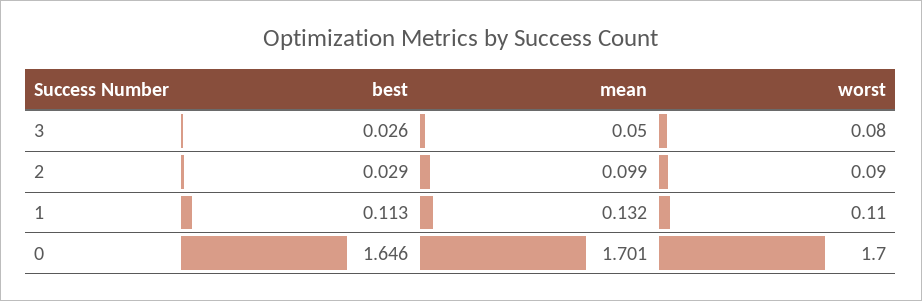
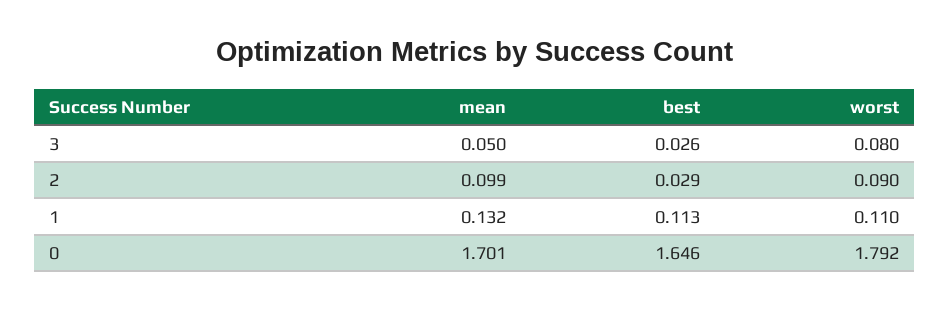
  {
    "best": {
      "3": 0.026,
      "2": 0.029,
      "1": 0.113,
      "0": 1.646
    },
    "mean": {
      "3": 0.05,
      "2": 0.099,
      "1": 0.132,
      "0": 1.701
    },
    "worst": {
      "3": 0.08,
      "2": 0.09,
      "1": 0.11,
-     "0": 1.7
+     "0": 1.792
    }
  }

